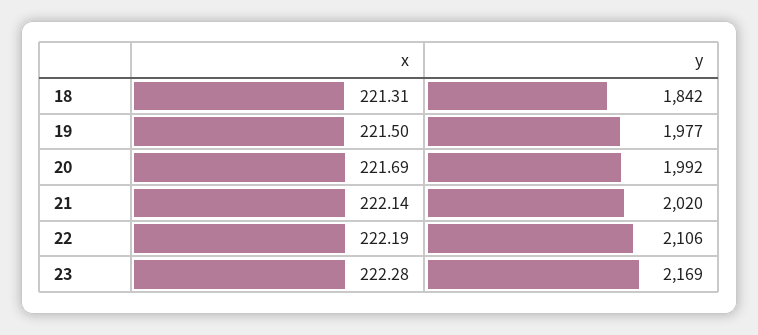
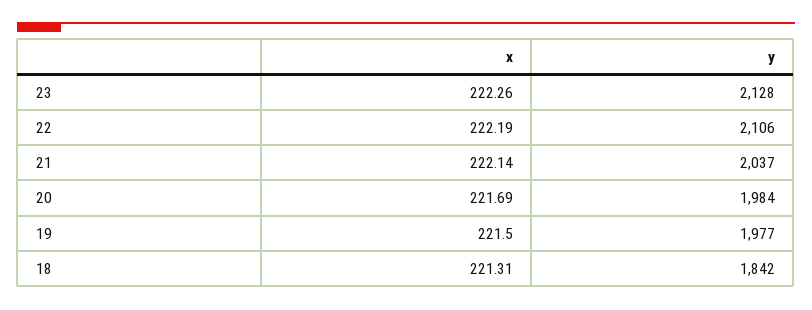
  {
    "x": {
      "18": 221.31,
      "19": 221.5,
      "20": 221.69,
      "21": 222.14,
      "22": 222.19,
-     "23": 222.28
+     "23": 222.26
    },
    "y": {
      "18": 1842,
      "19": 1977,
-     "20": 1992,
+     "20": 1984,
-     "21": 2020,
+     "21": 2037,
      "22": 2106,
-     "23": 2169
+     "23": 2128
    }
  }

